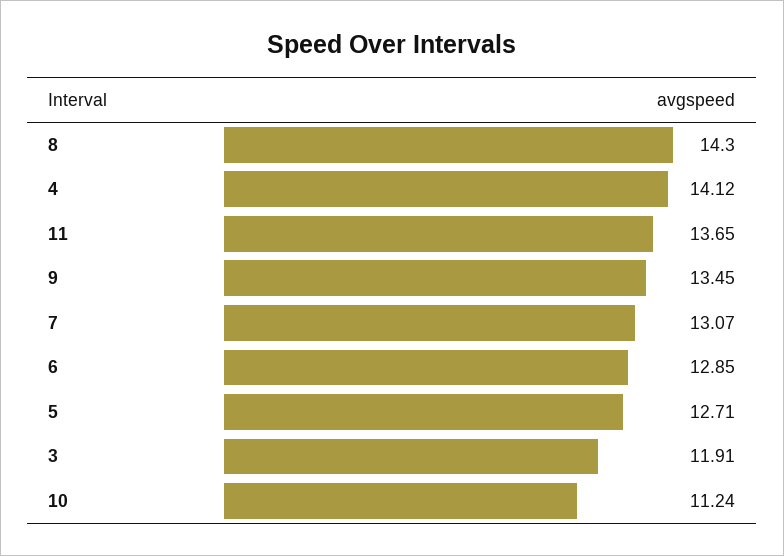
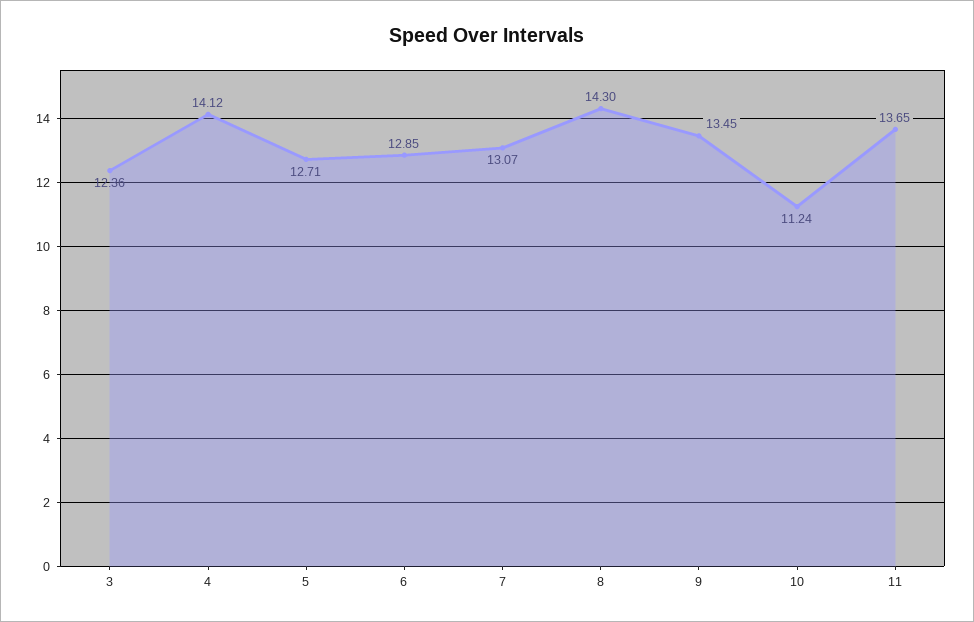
  {
    "8": 14.3,
    "4": 14.12,
    "11": 13.65,
    "9": 13.45,
    "7": 13.07,
    "6": 12.85,
    "5": 12.71,
-   "3": 11.91,
+   "3": 12.36,
    "10": 11.24
  }

